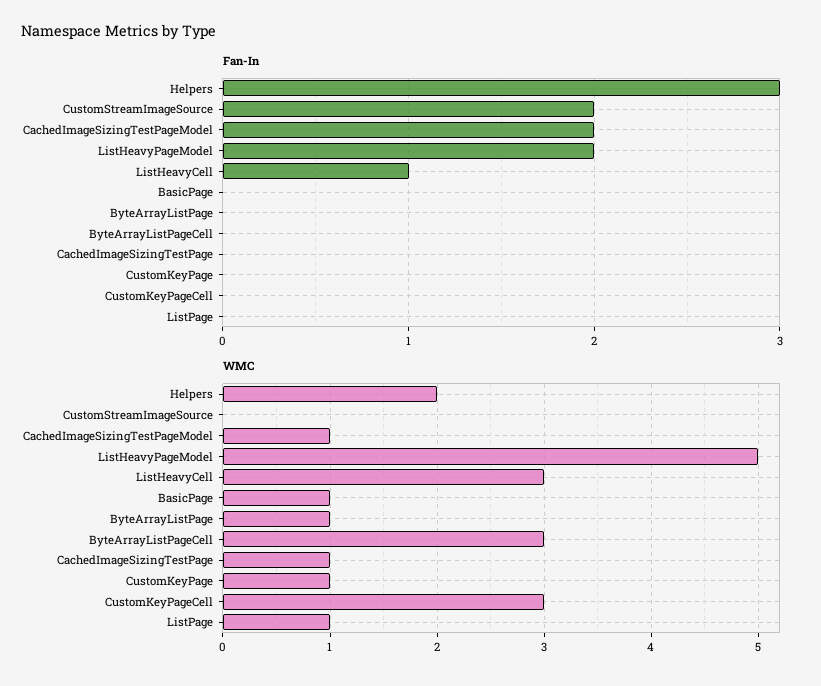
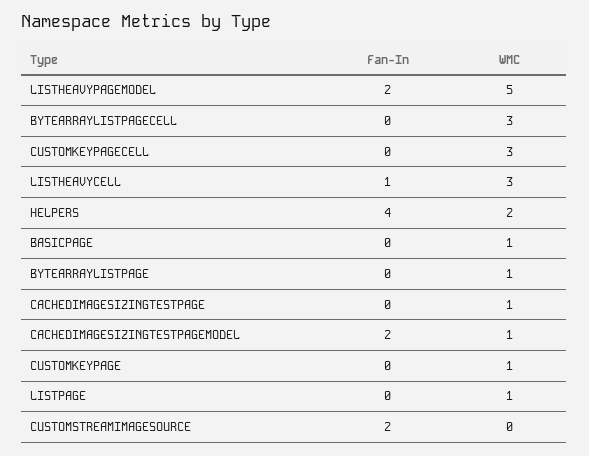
  {
    "Fan-In": {
-     "Helpers": 3,
+     "Helpers": 4,
      "CustomStreamImageSource": 2,
      "CachedImageSizingTestPageModel": 2,
      "ListHeavyPageModel": 2,
      "ListHeavyCell": 1,
      "BasicPage": 0,
      "ByteArrayListPage": 0,
      "ByteArrayListPageCell": 0,
      "CachedImageSizingTestPage": 0,
      "CustomKeyPage": 0,
      "CustomKeyPageCell": 0,
      "ListPage": 0
    },
    "WMC": {
      "Helpers": 2,
      "CustomStreamImageSource": 0,
      "CachedImageSizingTestPageModel": 1,
      "ListHeavyPageModel": 5,
      "ListHeavyCell": 3,
      "BasicPage": 1,
      "ByteArrayListPage": 1,
      "ByteArrayListPageCell": 3,
      "CachedImageSizingTestPage": 1,
      "CustomKeyPage": 1,
      "CustomKeyPageCell": 3,
      "ListPage": 1
    }
  }

